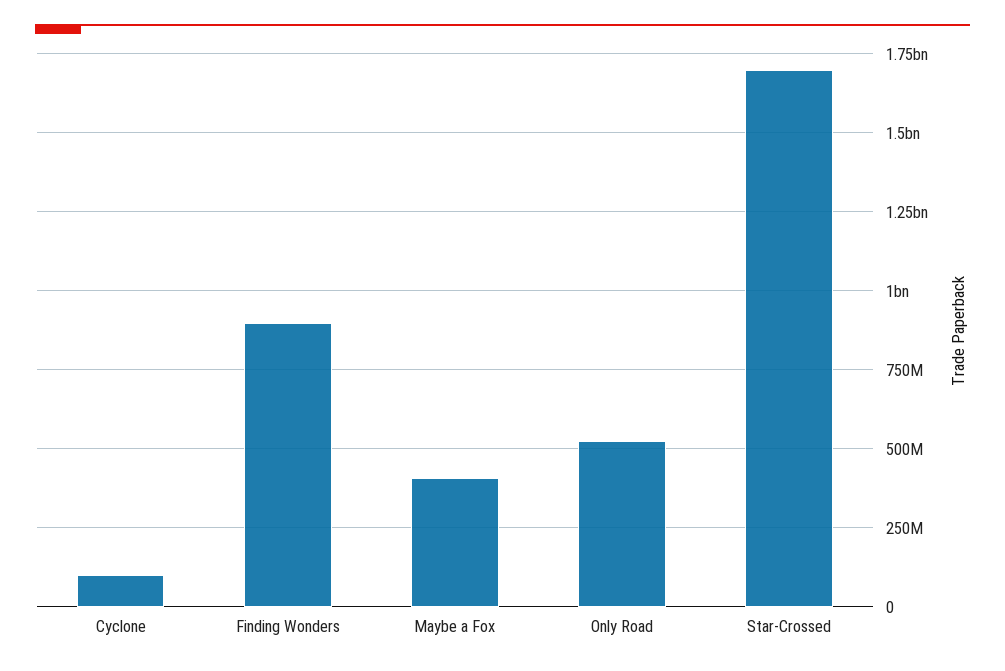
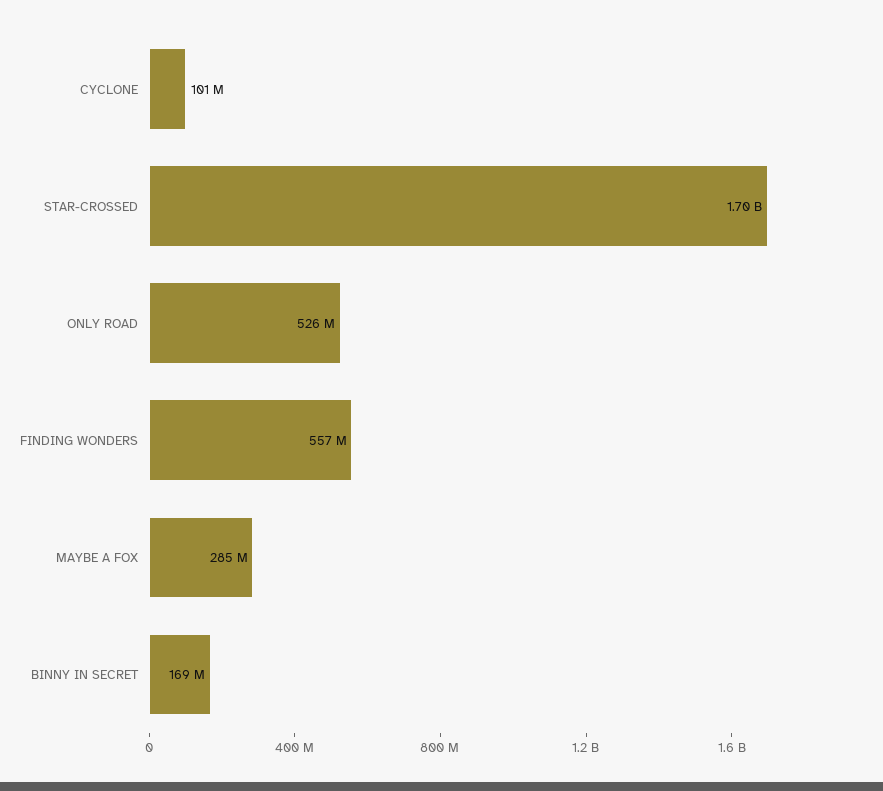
  {
    "Cyclone": 101000000,
-   "Finding Wonders": 900000000,
+   "Finding Wonders": 557000000,
-   "Maybe a Fox": 400000000,
+   "Maybe a Fox": 285000000,
    "Only Road": 526000000,
-   "Star-Crossed": 1700000000
+   "Star-Crossed": 1700000000,
+   "BINNY IN SECRET": 169000000
  }

